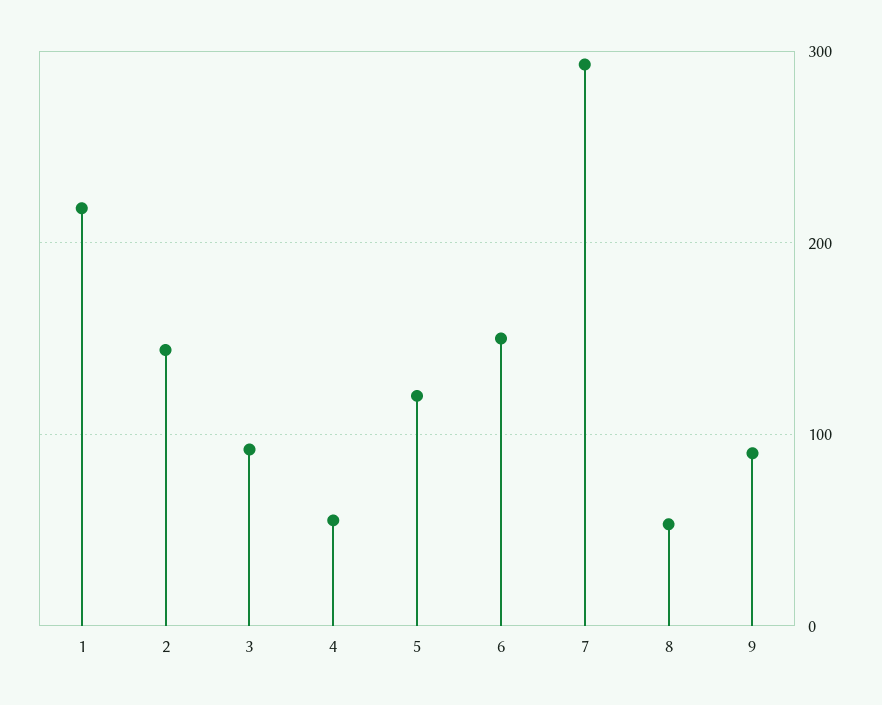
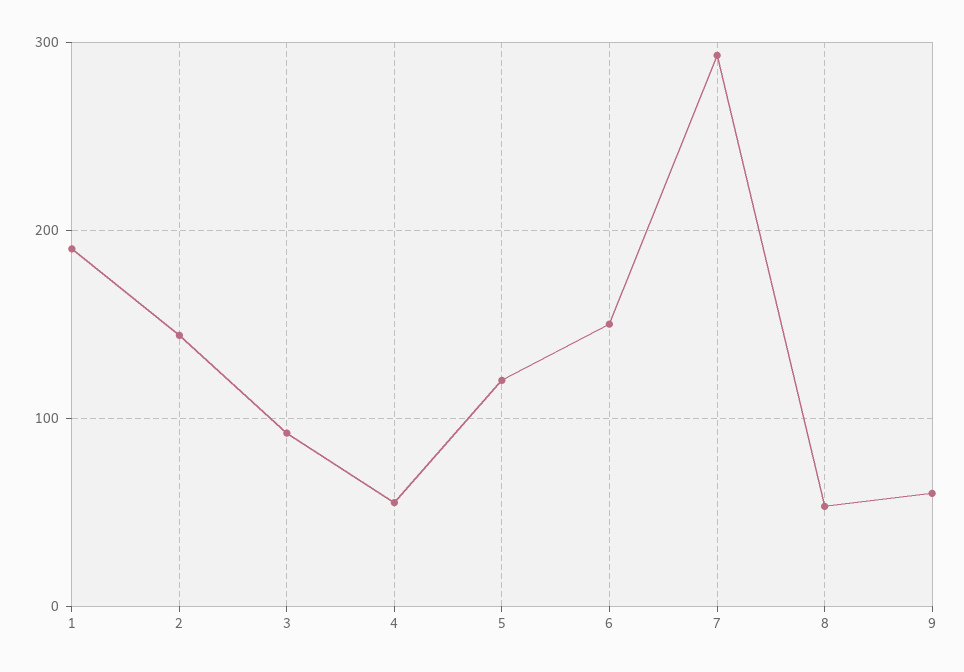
  {
-   "1": 220,
+   "1": 190,
    "2": 140,
    "3": 90,
    "4": 60,
    "5": 120,
    "6": 150,
    "7": 290,
    "8": 50,
-   "9": 90
+   "9": 60
  }

